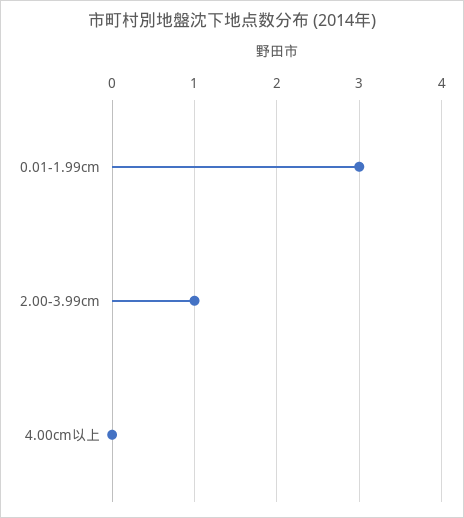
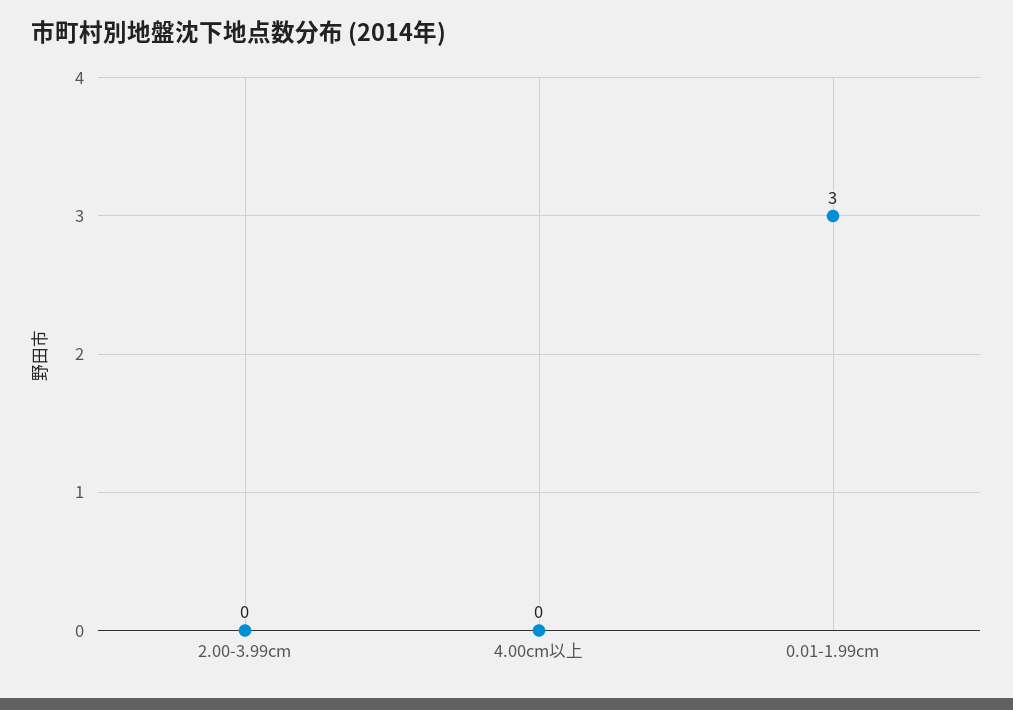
  {
    "0.01-1.99cm": 3,
-   "2.00-3.99cm": 1,
+   "2.00-3.99cm": 0,
    "4.00cm以上": 0
  }

